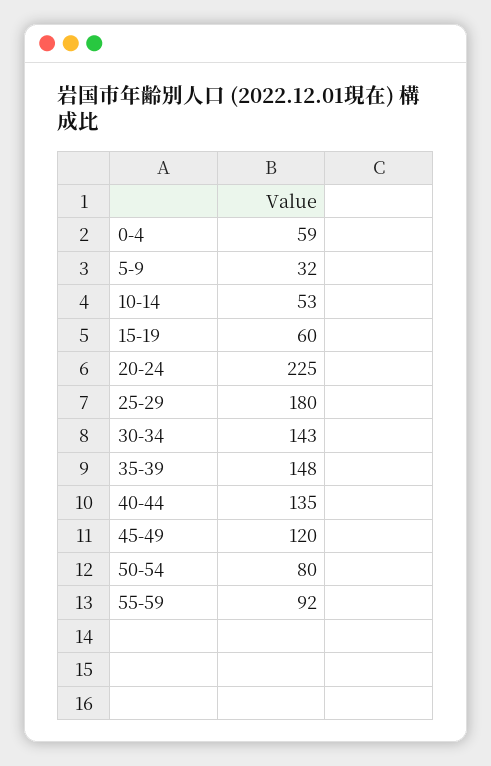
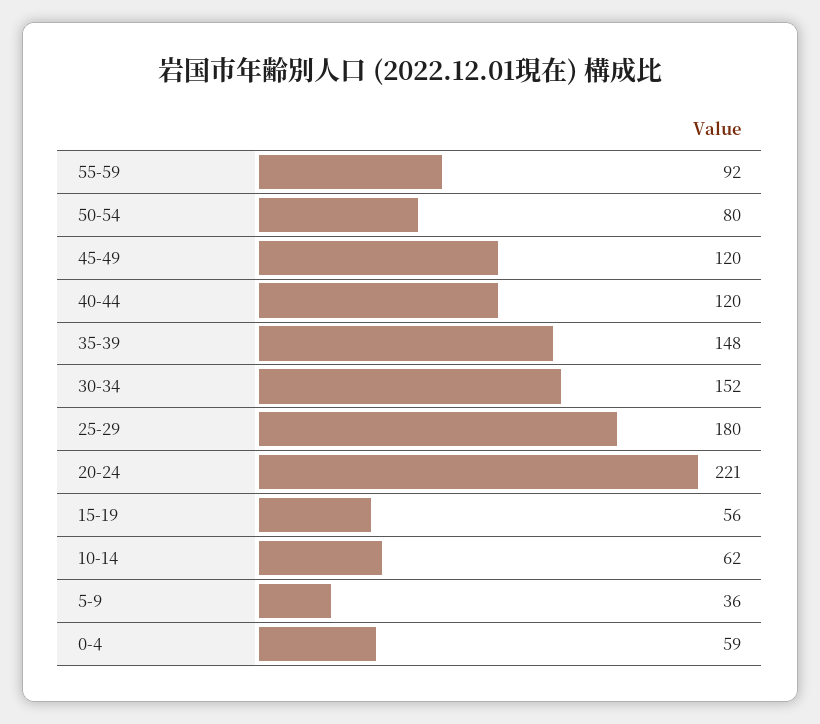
  {
    "0-4": 59,
-   "5-9": 32,
+   "5-9": 36,
-   "10-14": 53,
+   "10-14": 62,
-   "15-19": 60,
+   "15-19": 56,
-   "20-24": 225,
+   "20-24": 221,
    "25-29": 180,
-   "30-34": 143,
+   "30-34": 152,
    "35-39": 148,
-   "40-44": 135,
+   "40-44": 120,
    "45-49": 120,
    "50-54": 80,
    "55-59": 92
  }

